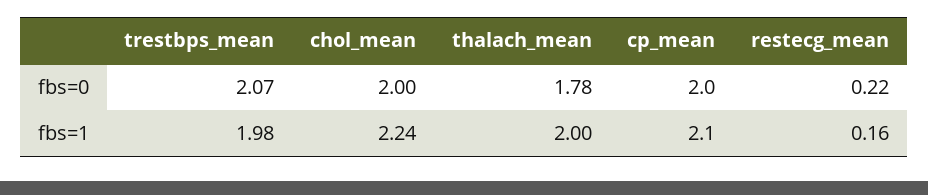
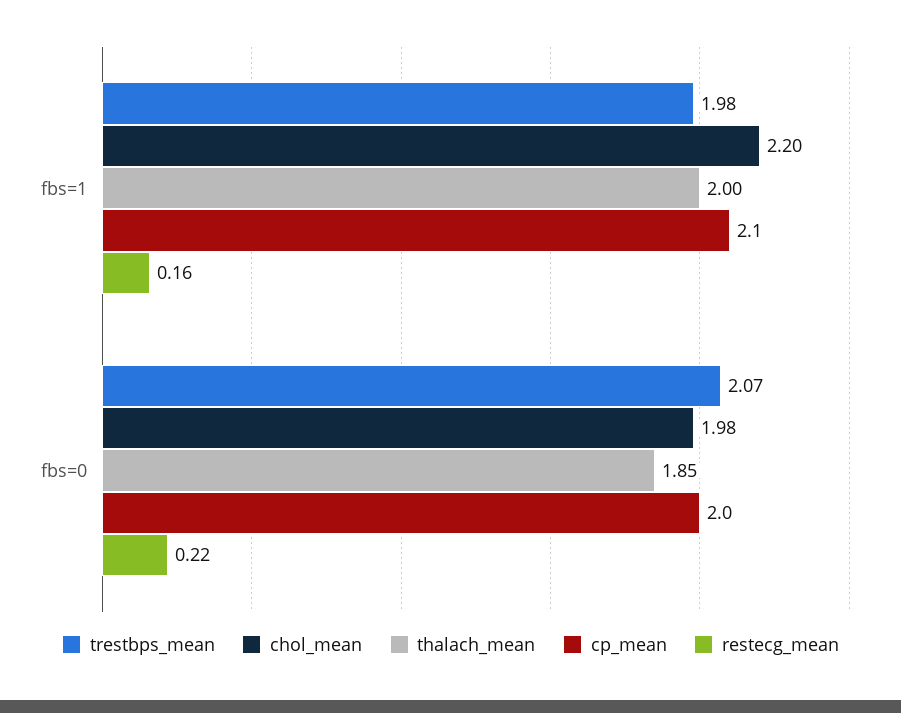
  {
    "trestbps_mean": {
      "fbs=0": 2.07,
      "fbs=1": 1.98
    },
    "chol_mean": {
-     "fbs=0": 2,
+     "fbs=0": 1.98,
-     "fbs=1": 2.24
+     "fbs=1": 2.2
    },
    "thalach_mean": {
-     "fbs=0": 1.78,
+     "fbs=0": 1.85,
      "fbs=1": 2
    },
    "cp_mean": {
      "fbs=0": 2,
      "fbs=1": 2.1
    },
    "restecg_mean": {
      "fbs=0": 0.22,
      "fbs=1": 0.16
    }
  }

